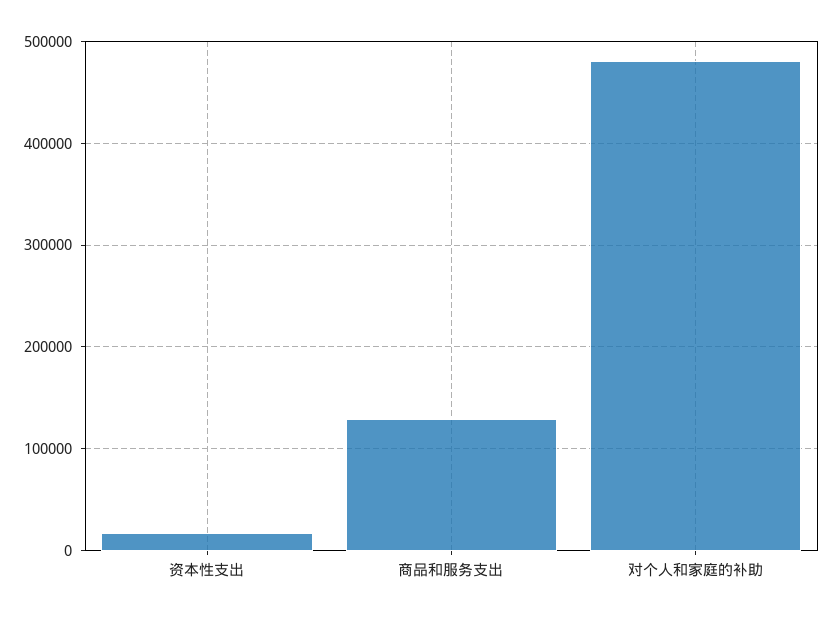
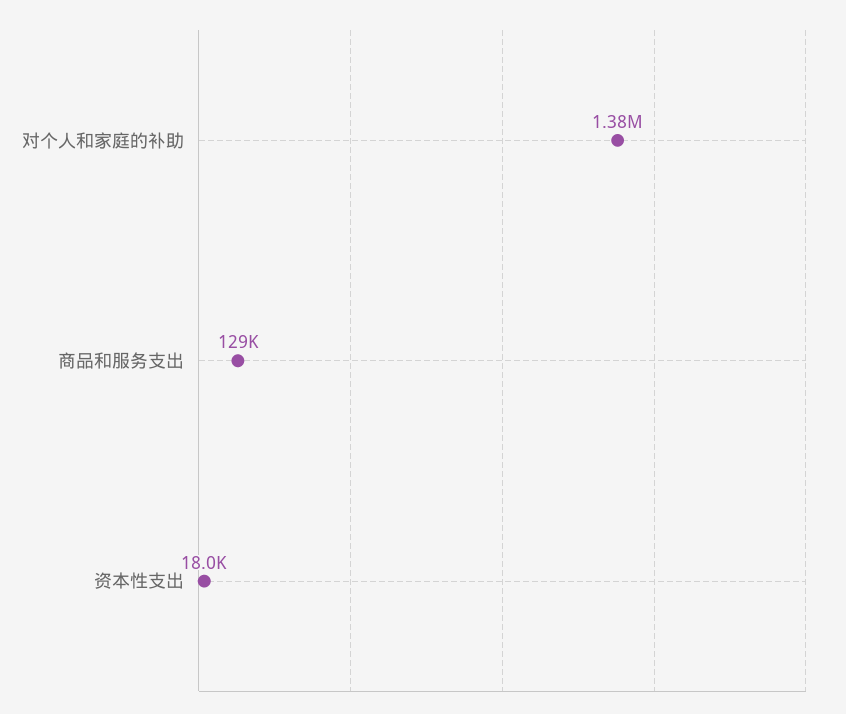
  {
    "资本性支出": 18000,
    "商品和服务支出": 129000,
-   "对个人和家庭的补助": 480000
+   "对个人和家庭的补助": 1380000
  }

